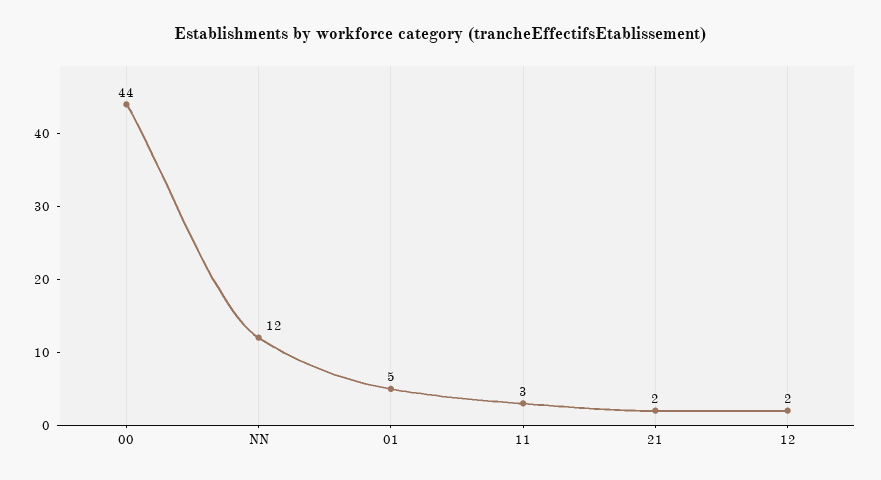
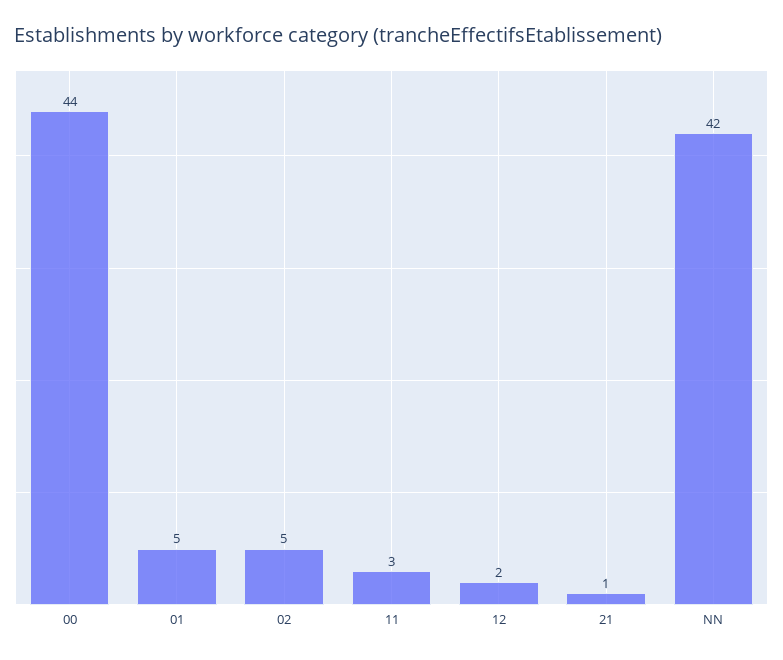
  {
    "00": 44,
-   "NN": 12,
+   "NN": 42,
    "01": 5,
    "11": 3,
-   "21": 2,
+   "21": 1,
-   "12": 2
+   "12": 2,
+   "02": 5
  }

